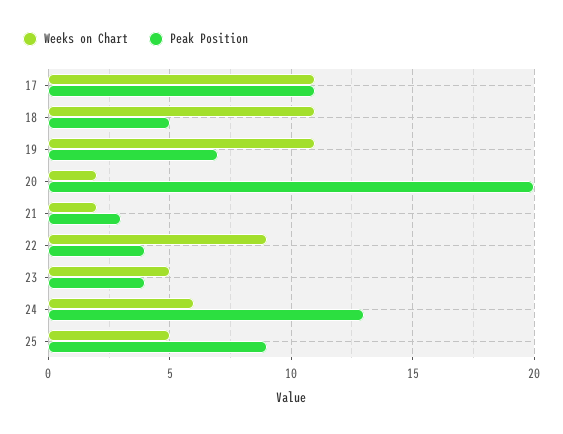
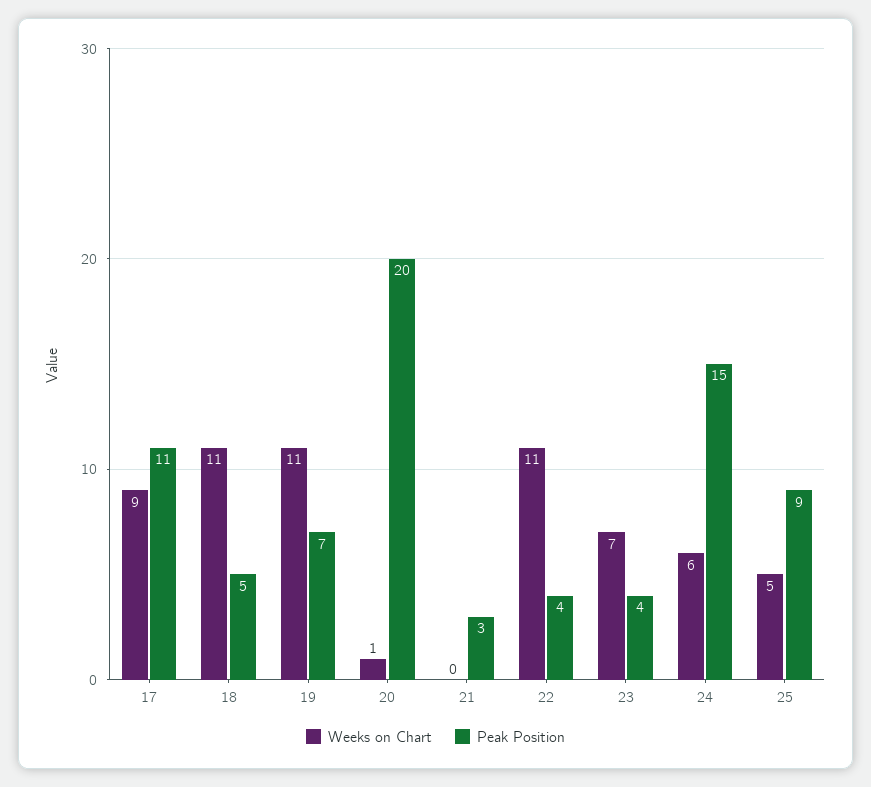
  {
    "Weeks on Chart": {
-     "17": 11,
+     "17": 9,
      "18": 11,
      "19": 11,
-     "20": 2,
+     "20": 1,
-     "21": 2,
+     "21": 0,
-     "22": 9,
+     "22": 11,
-     "23": 5,
+     "23": 7,
      "24": 6,
      "25": 5
    },
    "Peak Position": {
      "17": 11,
      "18": 5,
      "19": 7,
      "20": 20,
      "21": 3,
      "22": 4,
      "23": 4,
-     "24": 13,
+     "24": 15,
      "25": 9
    }
  }

